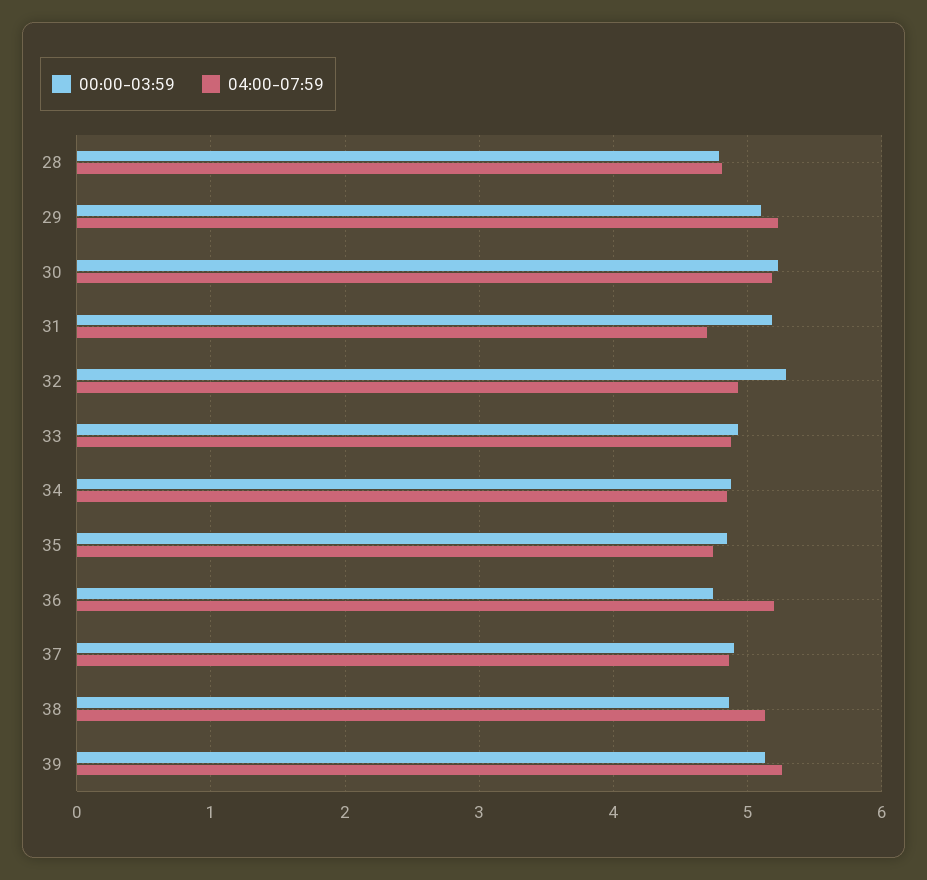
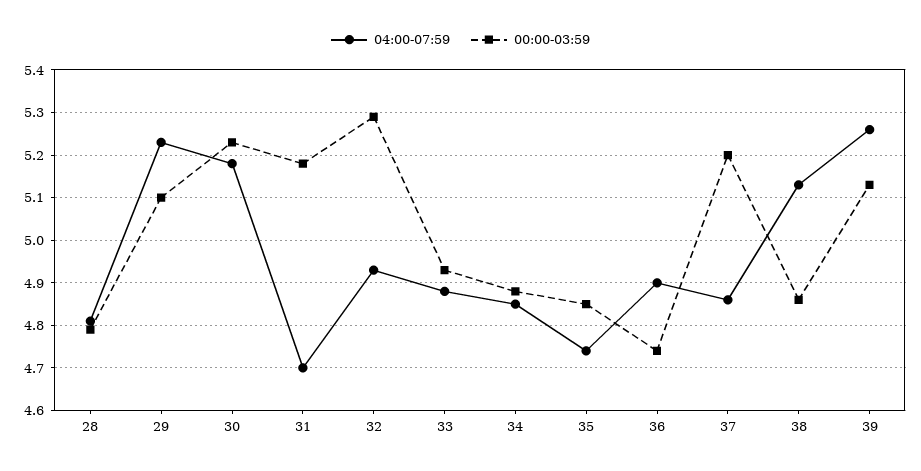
  {
    "00:00-03:59": {
      "28": 4.8,
      "29": 5.1,
      "30": 5.25,
      "31": 5.2,
      "32": 5.3,
      "33": 4.95,
      "34": 4.9,
      "35": 4.85,
      "36": 4.75,
-     "37": 4.9,
+     "37": 5.2,
      "38": 4.85,
      "39": 5.15
    },
    "04:00-07:59": {
      "28": 4.8,
      "29": 5.25,
      "30": 5.2,
      "31": 4.7,
      "32": 4.95,
      "33": 4.9,
      "34": 4.85,
      "35": 4.75,
-     "36": 5.2,
+     "36": 4.9,
      "37": 4.85,
      "38": 5.15,
      "39": 5.25
    }
  }

